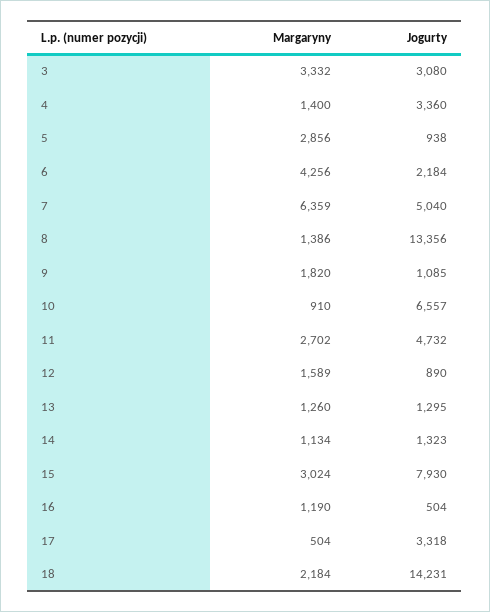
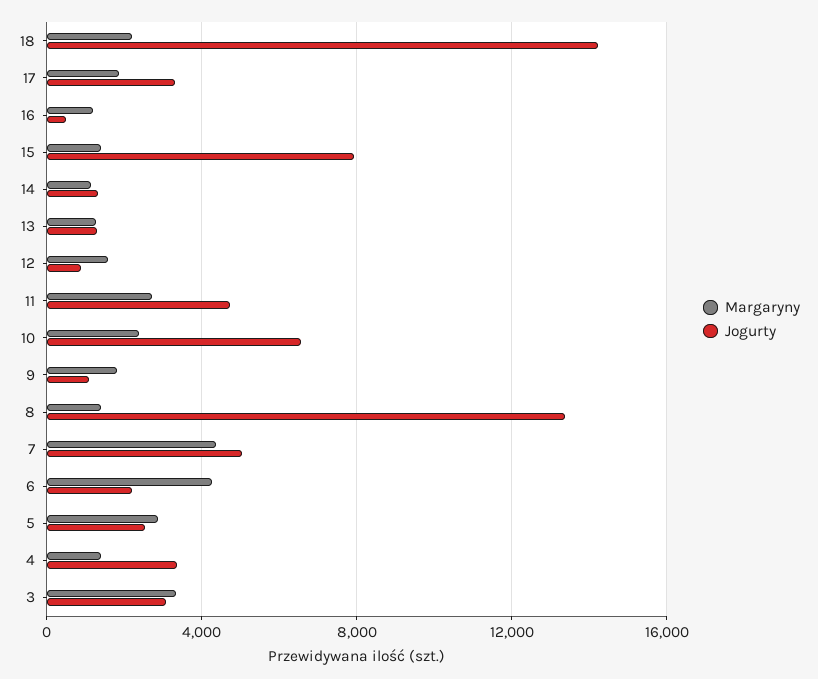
  {
    "Margaryny": {
      "3": 3332,
      "4": 1400,
      "5": 2856,
      "6": 4256,
-     "7": 6359,
+     "7": 4500,
      "8": 1386,
      "9": 1820,
-     "10": 910,
+     "10": 2500,
      "11": 2702,
      "12": 1589,
      "13": 1260,
      "14": 1134,
-     "15": 3024,
+     "15": 1500,
      "16": 1190,
-     "17": 504,
+     "17": 2000,
      "18": 2184
    },
    "Jogurty": {
      "3": 3080,
      "4": 3360,
-     "5": 938,
+     "5": 2500,
      "6": 2184,
      "7": 5040,
      "8": 13356,
      "9": 1085,
      "10": 6557,
      "11": 4732,
      "12": 890,
      "13": 1295,
      "14": 1323,
      "15": 7930,
      "16": 504,
      "17": 3318,
      "18": 14231
    }
  }

